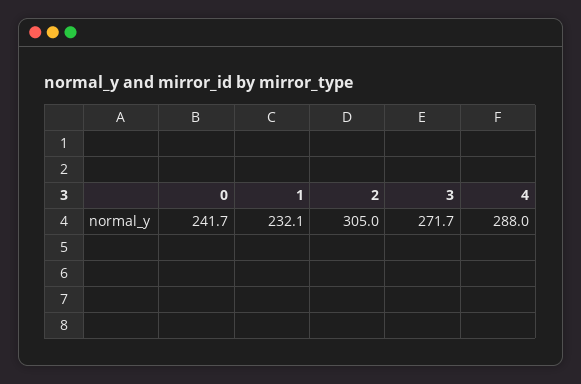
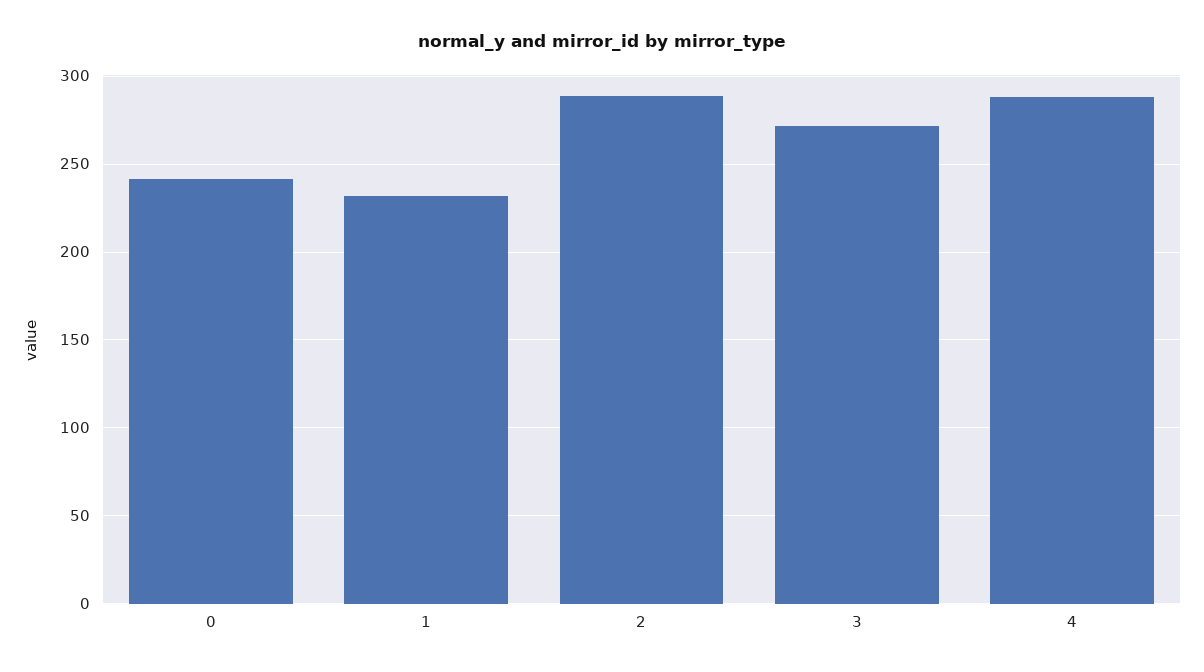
  {
    "0": 241.7,
    "1": 232.1,
-   "2": 305,
+   "2": 290,
    "3": 271.7,
    "4": 288
  }

